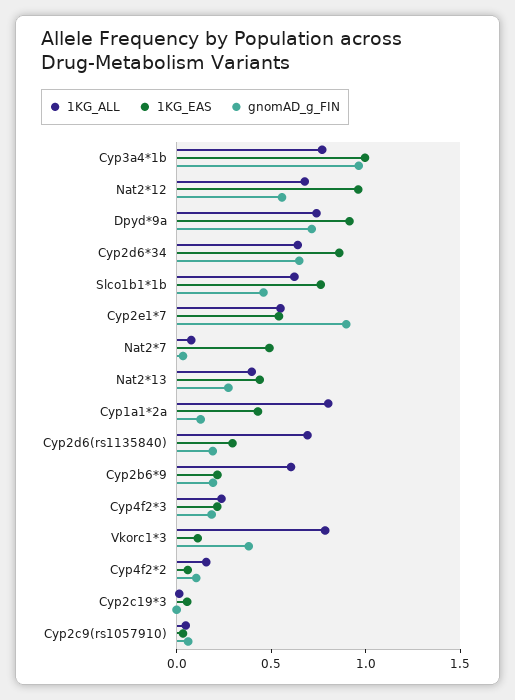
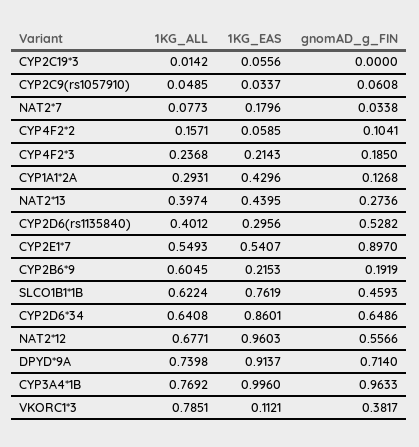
  {
    "1KG_ALL": {
      "Cyp3a4*1b": 0.7692,
      "Nat2*12": 0.6771,
      "Dpyd*9a": 0.7398,
      "Cyp2d6*34": 0.6408,
      "Slco1b1*1b": 0.6224,
      "Cyp2e1*7": 0.5493,
      "Nat2*7": 0.0773,
      "Nat2*13": 0.3974,
-     "Cyp1a1*2a": 0.8,
+     "Cyp1a1*2a": 0.2931,
-     "Cyp2d6(rs1135840)": 0.7,
+     "Cyp2d6(rs1135840)": 0.4012,
      "Cyp2b6*9": 0.6045,
      "Cyp4f2*3": 0.2368,
      "Vkorc1*3": 0.7851,
      "Cyp4f2*2": 0.1571,
      "Cyp2c19*3": 0.0142,
      "Cyp2c9(rs1057910)": 0.0485
    },
    "1KG_EAS": {
      "Cyp3a4*1b": 0.996,
      "Nat2*12": 0.9603,
      "Dpyd*9a": 0.9137,
      "Cyp2d6*34": 0.8601,
      "Slco1b1*1b": 0.7619,
      "Cyp2e1*7": 0.5407,
-     "Nat2*7": 0.5,
+     "Nat2*7": 0.1796,
      "Nat2*13": 0.4395,
      "Cyp1a1*2a": 0.4296,
      "Cyp2d6(rs1135840)": 0.2956,
      "Cyp2b6*9": 0.2153,
      "Cyp4f2*3": 0.2143,
      "Vkorc1*3": 0.1121,
      "Cyp4f2*2": 0.0585,
      "Cyp2c19*3": 0.0556,
      "Cyp2c9(rs1057910)": 0.0337
    },
    "gnomAD_g_FIN": {
      "Cyp3a4*1b": 0.9633,
      "Nat2*12": 0.5566,
      "Dpyd*9a": 0.714,
      "Cyp2d6*34": 0.6486,
      "Slco1b1*1b": 0.4593,
      "Cyp2e1*7": 0.897,
      "Nat2*7": 0.0338,
      "Nat2*13": 0.2736,
      "Cyp1a1*2a": 0.1268,
-     "Cyp2d6(rs1135840)": 0.2,
+     "Cyp2d6(rs1135840)": 0.5282,
      "Cyp2b6*9": 0.1919,
      "Cyp4f2*3": 0.185,
      "Vkorc1*3": 0.3817,
      "Cyp4f2*2": 0.1041,
      "Cyp2c19*3": 0,
      "Cyp2c9(rs1057910)": 0.0608
    }
  }

